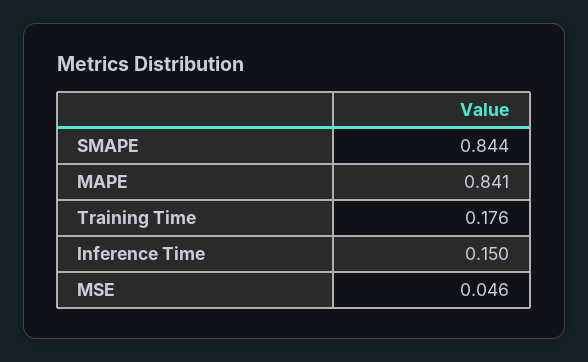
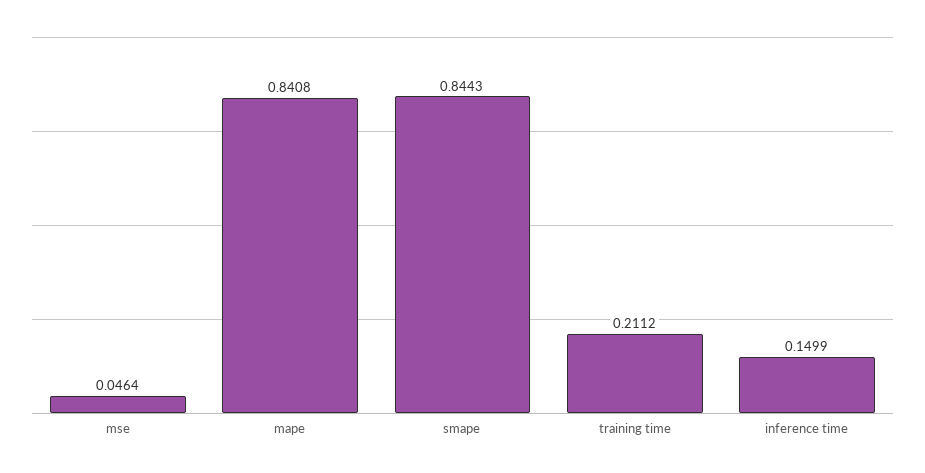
  {
    "SMAPE": 0.8443,
    "MAPE": 0.8408,
-   "Training Time": 0.176,
+   "Training Time": 0.2112,
    "Inference Time": 0.1499,
    "MSE": 0.0464
  }

